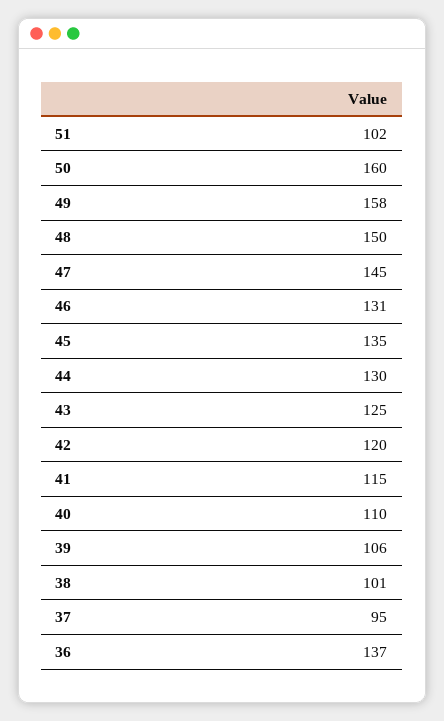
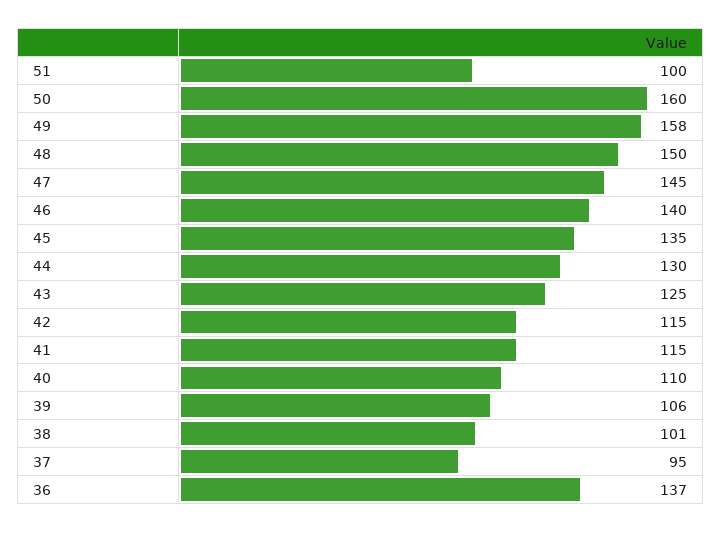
  {
-   "51": 102,
+   "51": 100,
    "50": 160,
    "49": 158,
    "48": 150,
    "47": 145,
-   "46": 131,
+   "46": 140,
    "45": 135,
    "44": 130,
    "43": 125,
-   "42": 120,
+   "42": 115,
    "41": 115,
    "40": 110,
    "39": 106,
    "38": 101,
    "37": 95,
    "36": 137
  }

